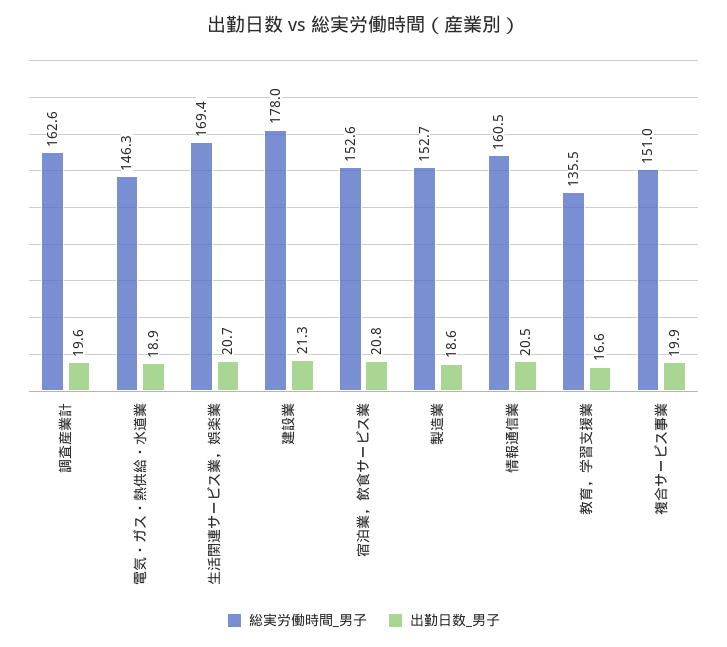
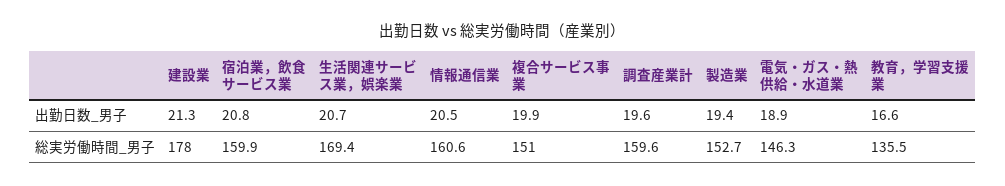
  {
    "総実労働時間_男子": {
-     "調査産業計": 162.6,
+     "調査産業計": 159.6,
      "電気・ガス・熱供給・水道業": 146.3,
      "生活関連サービス業，娯楽業": 169.4,
      "建設業": 178,
-     "宿泊業，飲食サービス業": 152.6,
+     "宿泊業，飲食サービス業": 159.9,
      "製造業": 152.7,
-     "情報通信業": 160.5,
+     "情報通信業": 160.6,
      "教育，学習支援業": 135.5,
      "複合サービス事業": 151
    },
    "出勤日数_男子": {
      "調査産業計": 19.6,
      "電気・ガス・熱供給・水道業": 18.9,
      "生活関連サービス業，娯楽業": 20.7,
      "建設業": 21.3,
      "宿泊業，飲食サービス業": 20.8,
-     "製造業": 18.6,
+     "製造業": 19.4,
      "情報通信業": 20.5,
      "教育，学習支援業": 16.6,
      "複合サービス事業": 19.9
    }
  }

